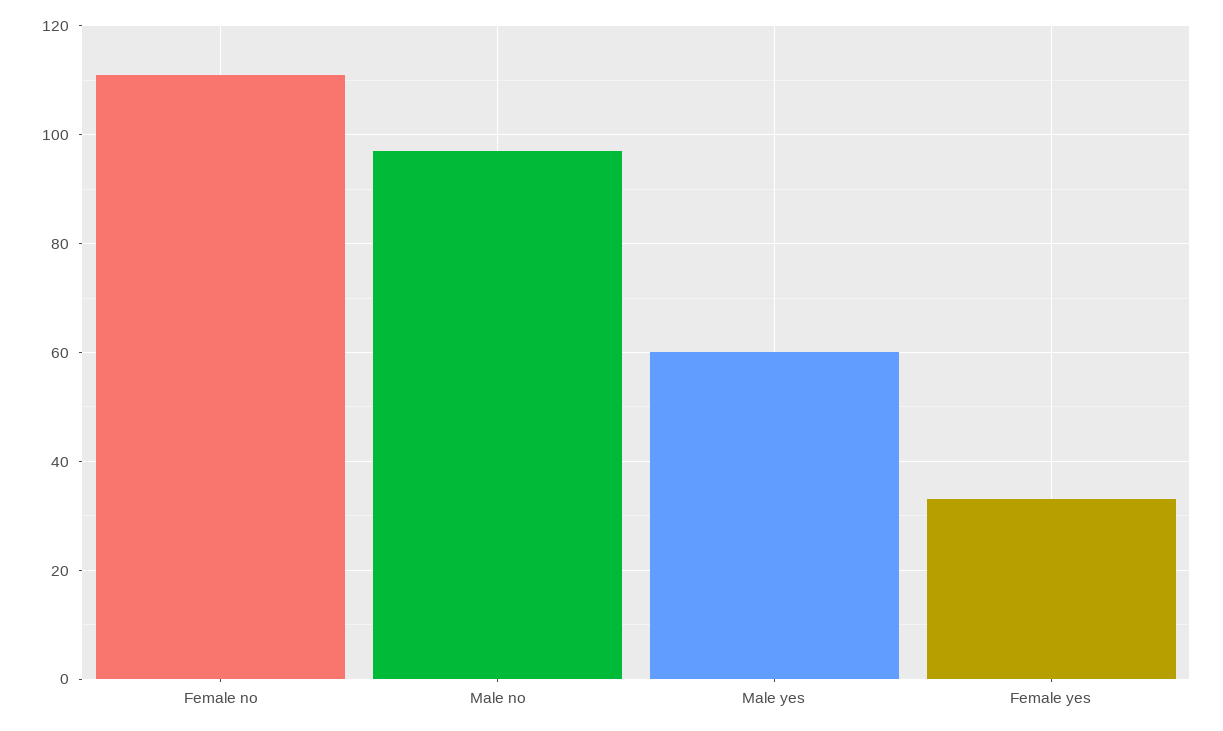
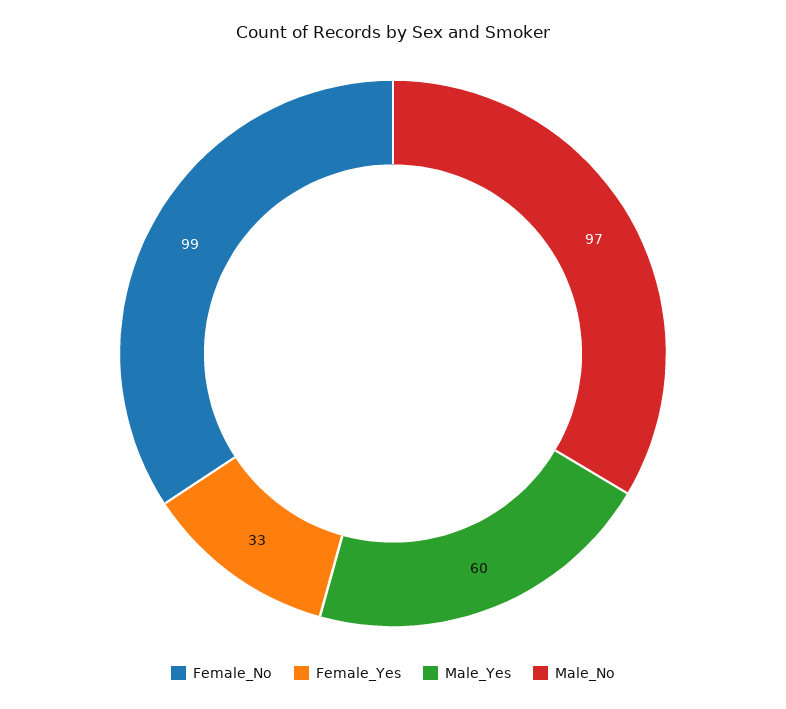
  {
-   "Female no": 110,
+   "Female no": 99,
    "Male no": 97,
    "Male yes": 60,
    "Female yes": 33
  }

